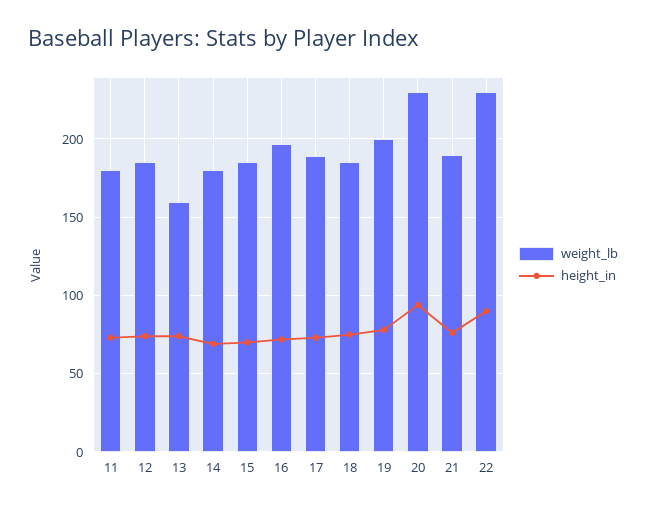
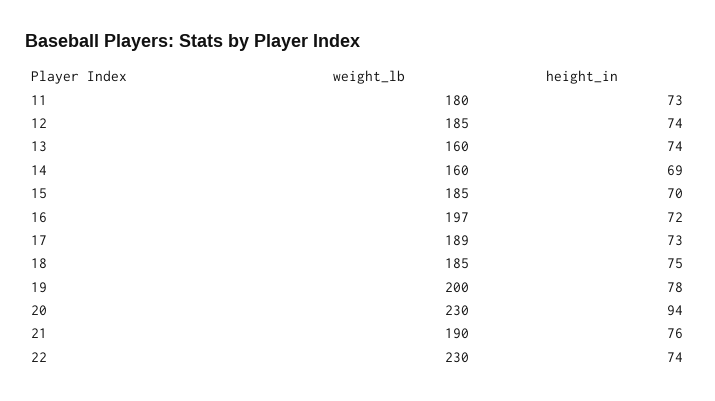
  {
    "weight_lb": {
      "11": 180,
      "12": 185,
      "13": 160,
-     "14": 180,
+     "14": 160,
      "15": 185,
      "16": 197,
      "17": 189,
      "18": 185,
      "19": 200,
      "20": 230,
      "21": 190,
      "22": 230
    },
    "height_in": {
      "11": 73,
      "12": 74,
      "13": 74,
      "14": 69,
      "15": 70,
      "16": 72,
      "17": 73,
      "18": 75,
      "19": 78,
      "20": 94,
      "21": 76,
-     "22": 90
+     "22": 74
    }
  }

